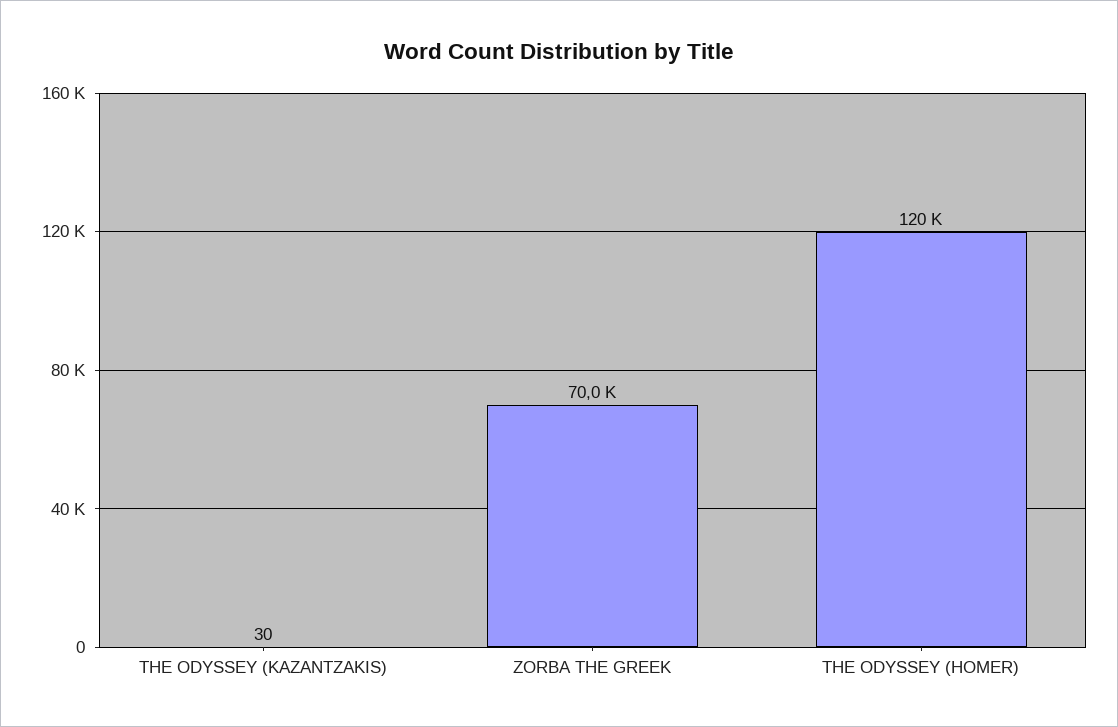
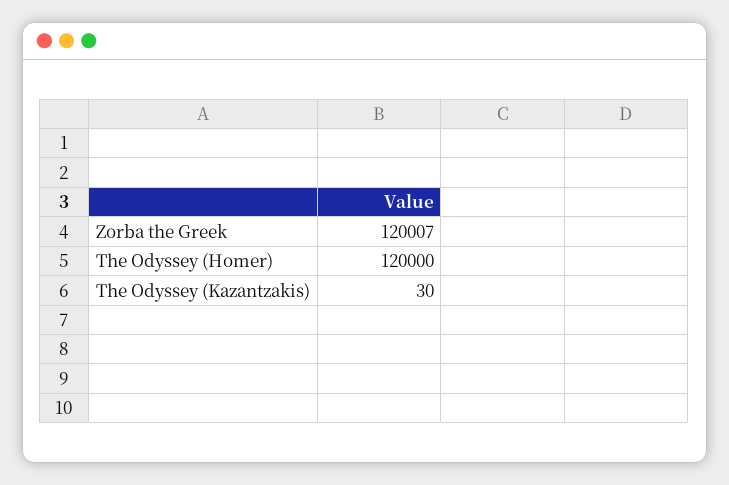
  {
    "THE ODYSSEY (KAZANTZAKIS)": 30,
-   "ZORBA THE GREEK": 70000,
+   "ZORBA THE GREEK": 120007,
    "THE ODYSSEY (HOMER)": 120000
  }

